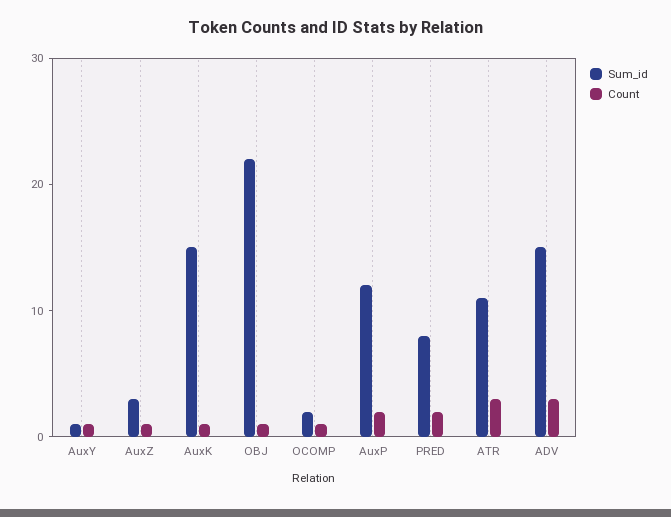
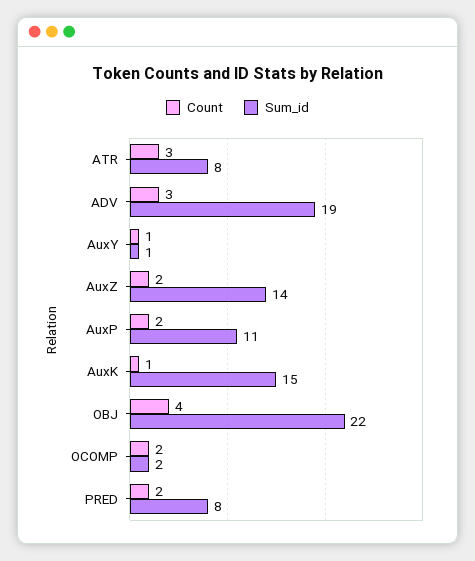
  {
    "Sum_id": {
      "AuxY": 1,
-     "AuxZ": 3,
+     "AuxZ": 14,
      "AuxK": 15,
      "OBJ": 22,
      "OCOMP": 2,
-     "AuxP": 12,
+     "AuxP": 11,
      "PRED": 8,
-     "ATR": 11,
+     "ATR": 8,
-     "ADV": 15
+     "ADV": 19
    },
    "Count": {
      "AuxY": 1,
-     "AuxZ": 1,
+     "AuxZ": 2,
      "AuxK": 1,
-     "OBJ": 1,
+     "OBJ": 4,
-     "OCOMP": 1,
+     "OCOMP": 2,
      "AuxP": 2,
      "PRED": 2,
      "ATR": 3,
      "ADV": 3
    }
  }

